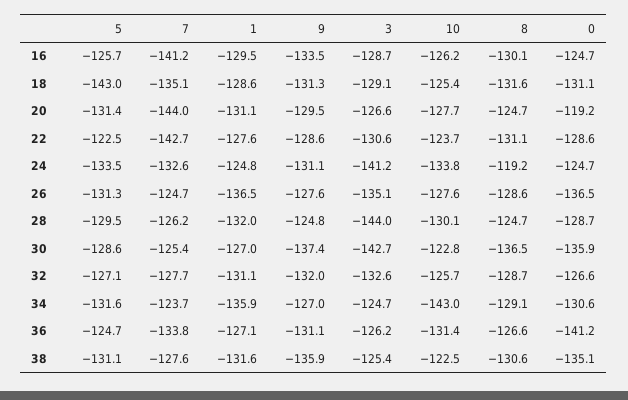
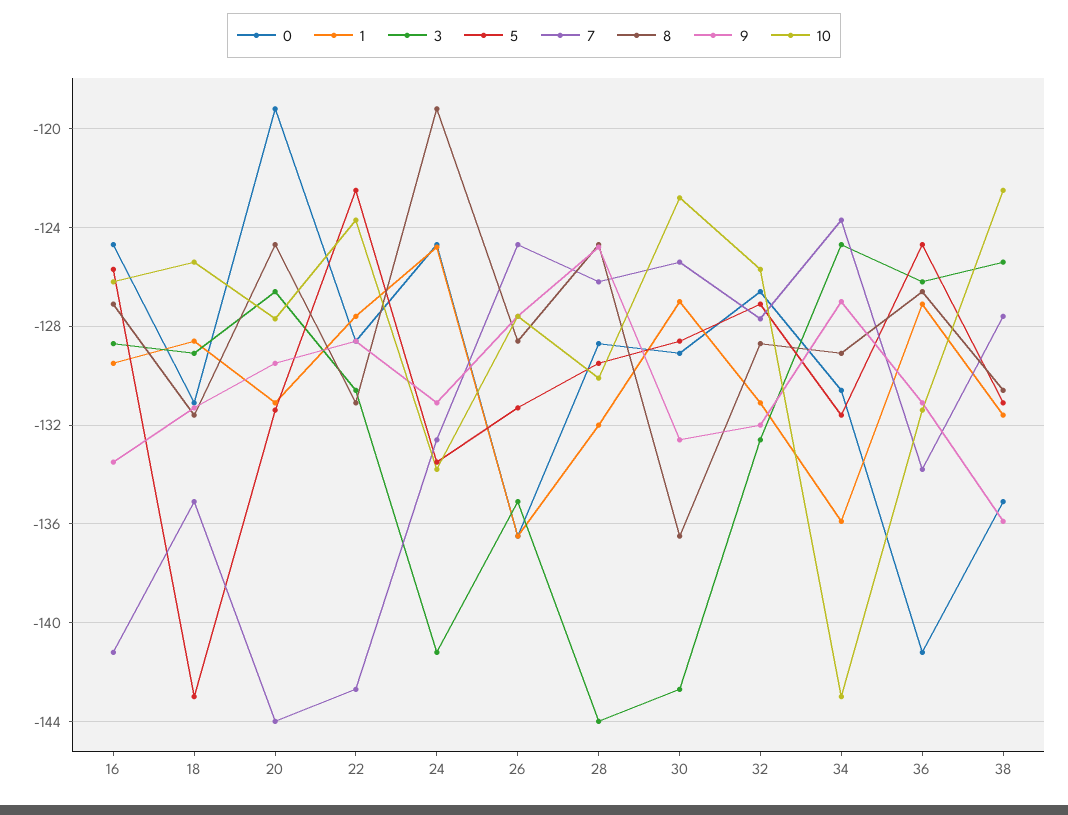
  {
    "5": {
      "16": -125.7,
      "18": -143,
      "20": -131.4,
      "22": -122.5,
      "24": -133.5,
      "26": -131.3,
      "28": -129.5,
      "30": -128.6,
      "32": -127.1,
      "34": -131.6,
      "36": -124.7,
      "38": -131.1
    },
    "7": {
      "16": -141.2,
      "18": -135.1,
      "20": -144,
      "22": -142.7,
      "24": -132.6,
      "26": -124.7,
      "28": -126.2,
      "30": -125.4,
      "32": -127.7,
      "34": -123.7,
      "36": -133.8,
      "38": -127.6
    },
    "1": {
      "16": -129.5,
      "18": -128.6,
      "20": -131.1,
      "22": -127.6,
      "24": -124.8,
      "26": -136.5,
      "28": -132,
      "30": -127,
      "32": -131.1,
      "34": -135.9,
      "36": -127.1,
      "38": -131.6
    },
    "9": {
      "16": -133.5,
      "18": -131.3,
      "20": -129.5,
      "22": -128.6,
      "24": -131.1,
      "26": -127.6,
      "28": -124.8,
-     "30": -137.4,
+     "30": -132.5,
      "32": -132,
      "34": -127,
      "36": -131.1,
      "38": -135.9
    },
    "3": {
      "16": -128.7,
      "18": -129.1,
      "20": -126.6,
      "22": -130.6,
      "24": -141.2,
      "26": -135.1,
      "28": -144,
      "30": -142.7,
      "32": -132.6,
      "34": -124.7,
      "36": -126.2,
      "38": -125.4
    },
    "10": {
      "16": -126.2,
      "18": -125.4,
      "20": -127.7,
      "22": -123.7,
      "24": -133.8,
      "26": -127.6,
      "28": -130.1,
      "30": -122.8,
      "32": -125.7,
      "34": -143,
      "36": -131.4,
      "38": -122.5
    },
    "8": {
-     "16": -130.1,
+     "16": -127,
      "18": -131.6,
      "20": -124.7,
      "22": -131.1,
      "24": -119.2,
      "26": -128.6,
      "28": -124.7,
      "30": -136.5,
      "32": -128.7,
      "34": -129.1,
      "36": -126.6,
      "38": -130.6
    },
    "0": {
      "16": -124.7,
      "18": -131.1,
      "20": -119.2,
      "22": -128.6,
      "24": -124.7,
      "26": -136.5,
      "28": -128.7,
-     "30": -135.9,
+     "30": -129,
      "32": -126.6,
      "34": -130.6,
      "36": -141.2,
      "38": -135.1
    }
  }

